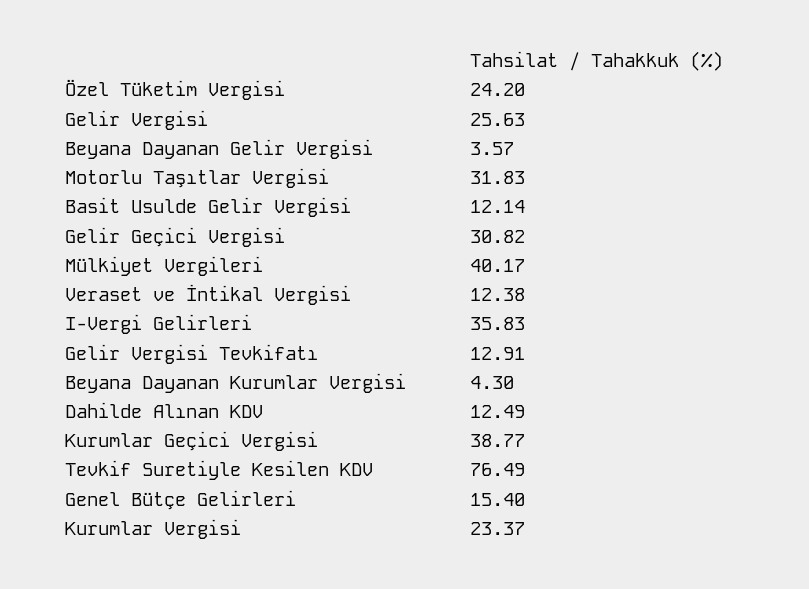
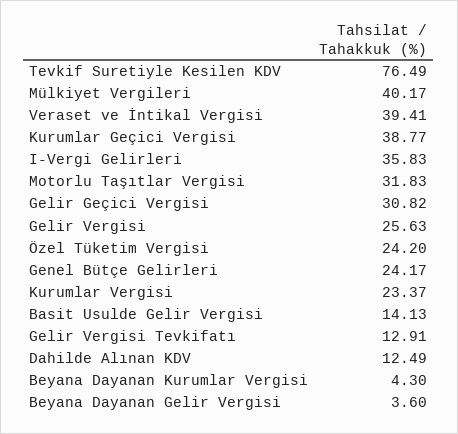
  {
    "Özel Tüketim Vergisi": 24.2,
    "Gelir Vergisi": 25.63,
-   "Beyana Dayanan Gelir Vergisi": 3.57,
+   "Beyana Dayanan Gelir Vergisi": 3.6,
    "Motorlu Taşıtlar Vergisi": 31.83,
-   "Basit Usulde Gelir Vergisi": 12.14,
+   "Basit Usulde Gelir Vergisi": 14.13,
    "Gelir Geçici Vergisi": 30.82,
    "Mülkiyet Vergileri": 40.17,
-   "Veraset ve İntikal Vergisi": 12.38,
+   "Veraset ve İntikal Vergisi": 39.41,
    "I-Vergi Gelirleri": 35.83,
    "Gelir Vergisi Tevkifatı": 12.91,
    "Beyana Dayanan Kurumlar Vergisi": 4.3,
    "Dahilde Alınan KDV": 12.49,
    "Kurumlar Geçici Vergisi": 38.77,
    "Tevkif Suretiyle Kesilen KDV": 76.49,
-   "Genel Bütçe Gelirleri": 15.4,
+   "Genel Bütçe Gelirleri": 24.17,
    "Kurumlar Vergisi": 23.37
  }

